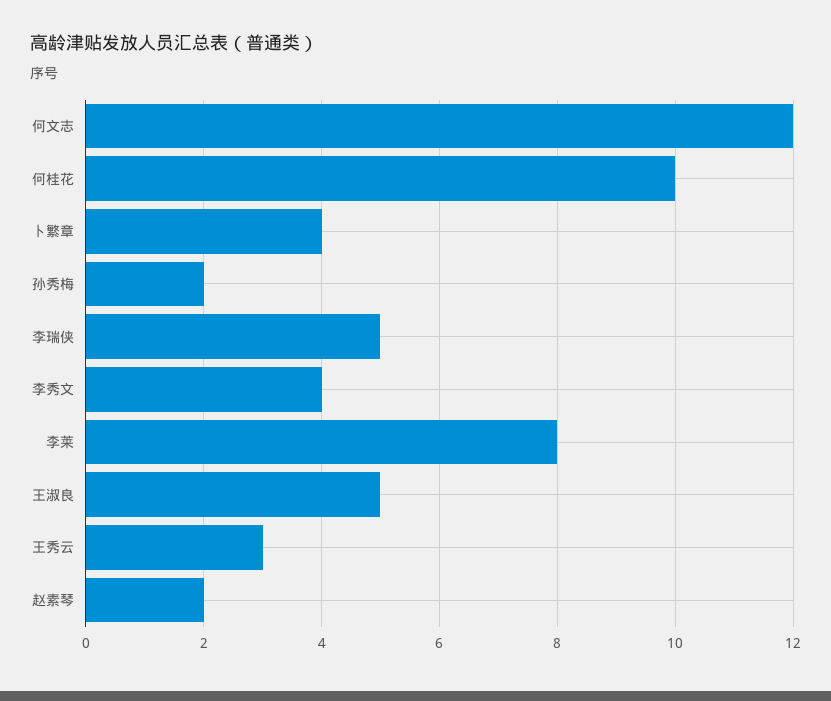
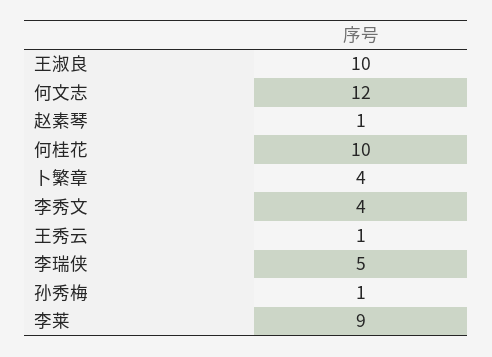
  {
    "何文志": 12,
    "何桂花": 10,
    "卜繁章": 4,
-   "孙秀梅": 2,
+   "孙秀梅": 1,
    "李瑞侠": 5,
    "李秀文": 4,
-   "李莱": 8,
+   "李莱": 9,
-   "王淑良": 5,
+   "王淑良": 10,
-   "王秀云": 3,
+   "王秀云": 1,
-   "赵素琴": 2
+   "赵素琴": 1
  }

